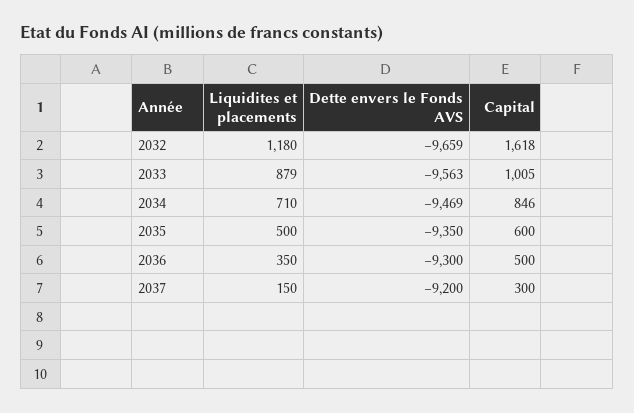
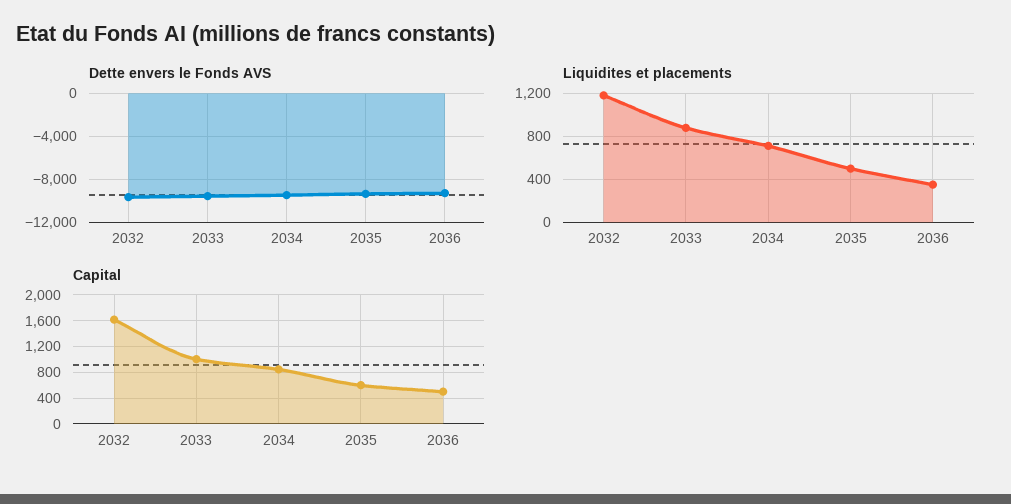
  {
    "Liquidites et placements": {
      "2032": 1180,
      "2033": 879,
      "2034": 710,
      "2035": 500,
-     "2036": 350,
+     "2036": 350
-     "2037": 150
    },
    "Dette envers le Fonds AVS": {
      "2032": -9659,
      "2033": -9563,
      "2034": -9469,
      "2035": -9350,
-     "2036": -9300,
+     "2036": -9300
-     "2037": -9200
    },
    "Capital": {
      "2032": 1618,
      "2033": 1005,
      "2034": 846,
      "2035": 600,
-     "2036": 500,
+     "2036": 500
-     "2037": 300
    }
  }

